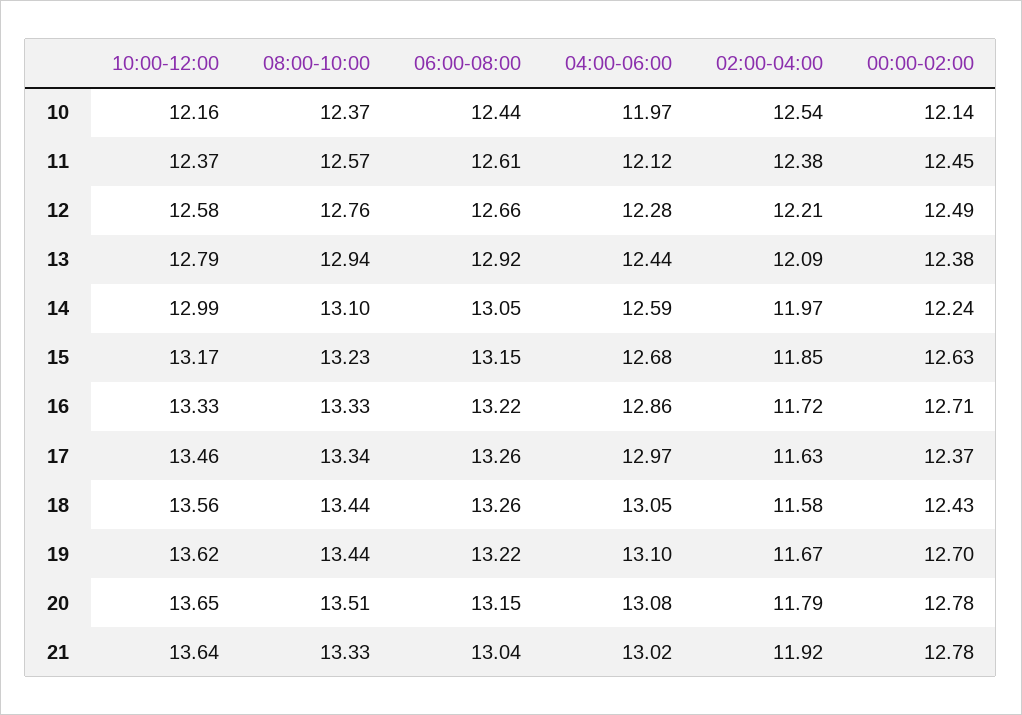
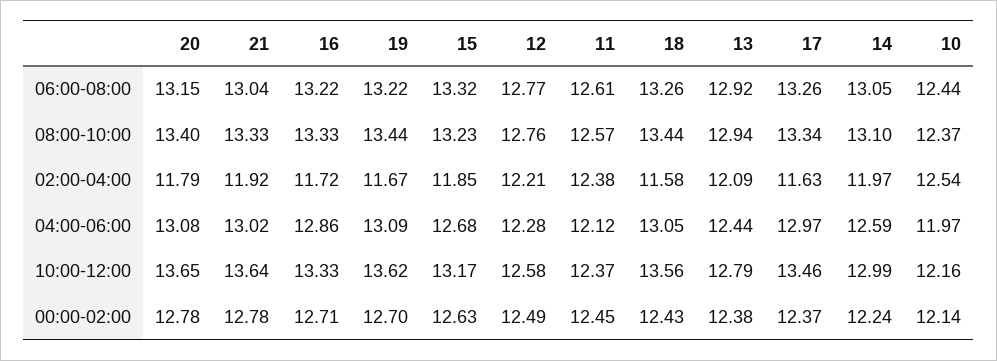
  {
    "10:00-12:00": {
      "10": 12.16,
      "11": 12.37,
      "12": 12.58,
      "13": 12.79,
      "14": 12.99,
      "15": 13.17,
      "16": 13.33,
      "17": 13.46,
      "18": 13.56,
      "19": 13.62,
      "20": 13.65,
      "21": 13.64
    },
    "08:00-10:00": {
      "10": 12.37,
      "11": 12.57,
      "12": 12.76,
      "13": 12.94,
      "14": 13.1,
      "15": 13.23,
      "16": 13.33,
      "17": 13.34,
      "18": 13.44,
      "19": 13.44,
-     "20": 13.51,
+     "20": 13.4,
      "21": 13.33
    },
    "06:00-08:00": {
      "10": 12.44,
      "11": 12.61,
-     "12": 12.66,
+     "12": 12.77,
      "13": 12.92,
      "14": 13.05,
-     "15": 13.15,
+     "15": 13.32,
      "16": 13.22,
      "17": 13.26,
      "18": 13.26,
      "19": 13.22,
      "20": 13.15,
      "21": 13.04
    },
    "04:00-06:00": {
      "10": 11.97,
      "11": 12.12,
      "12": 12.28,
      "13": 12.44,
      "14": 12.59,
      "15": 12.68,
      "16": 12.86,
      "17": 12.97,
      "18": 13.05,
-     "19": 13.1,
+     "19": 13.09,
      "20": 13.08,
      "21": 13.02
    },
    "02:00-04:00": {
      "10": 12.54,
      "11": 12.38,
      "12": 12.21,
      "13": 12.09,
      "14": 11.97,
      "15": 11.85,
      "16": 11.72,
      "17": 11.63,
      "18": 11.58,
      "19": 11.67,
      "20": 11.79,
      "21": 11.92
    },
    "00:00-02:00": {
      "10": 12.14,
      "11": 12.45,
      "12": 12.49,
      "13": 12.38,
      "14": 12.24,
      "15": 12.63,
      "16": 12.71,
      "17": 12.37,
      "18": 12.43,
      "19": 12.7,
      "20": 12.78,
      "21": 12.78
    }
  }

